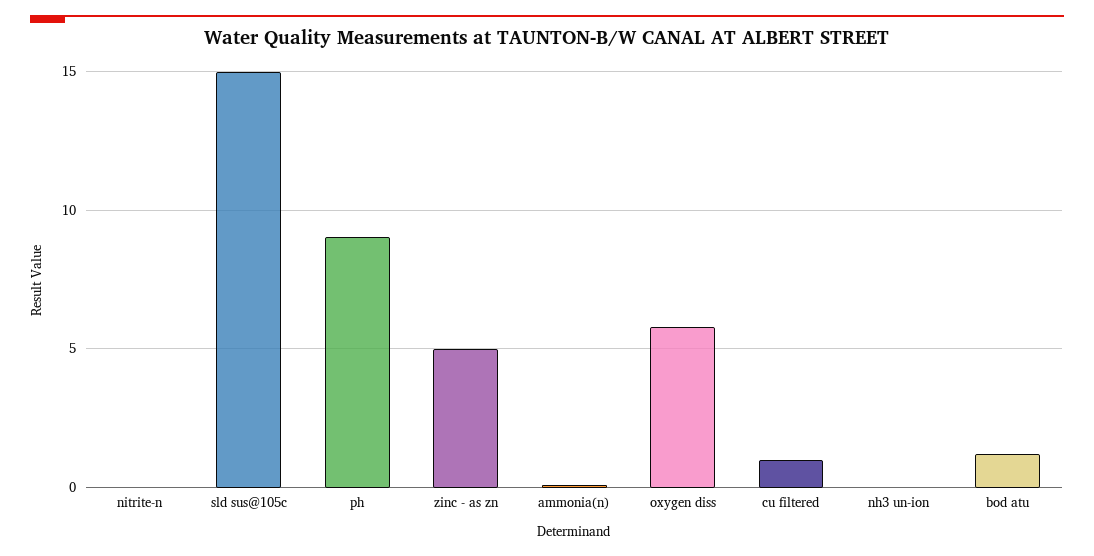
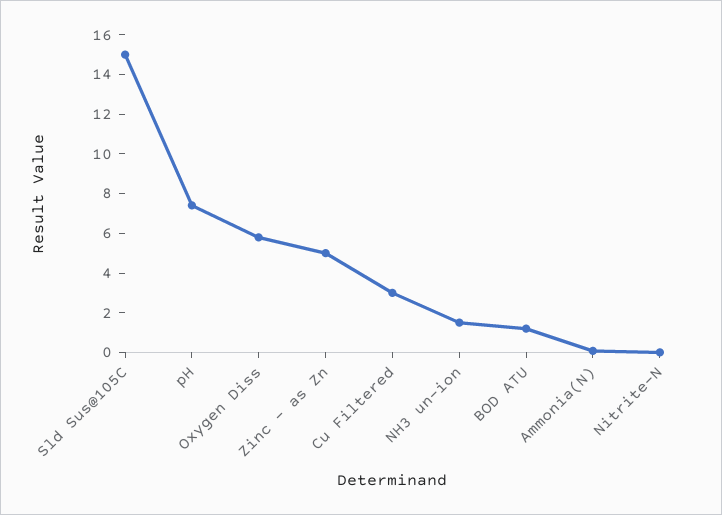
  {
    "nitrite-n": 0,
    "sld sus@105c": 15,
-   "ph": 9,
+   "ph": 7.5,
    "zinc - as zn": 5,
    "ammonia(n)": 0,
    "oxygen diss": 6,
-   "cu filtered": 1,
+   "cu filtered": 3,
-   "nh3 un-ion": 0,
+   "nh3 un-ion": 1.5,
    "bod atu": 1
  }

